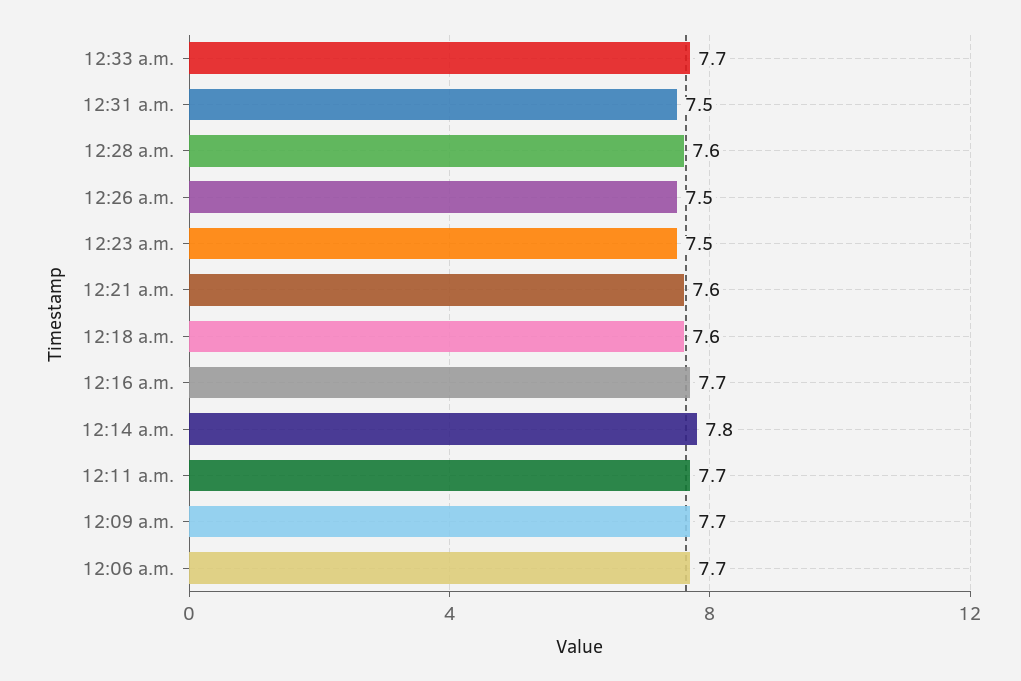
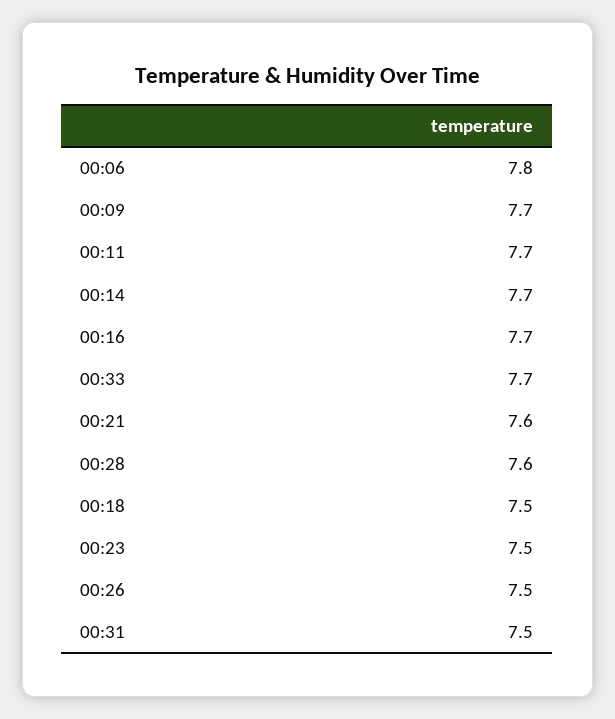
  {
    "12:33 a.m.": 7.7,
    "12:31 a.m.": 7.5,
    "12:28 a.m.": 7.6,
    "12:26 a.m.": 7.5,
    "12:23 a.m.": 7.5,
    "12:21 a.m.": 7.6,
-   "12:18 a.m.": 7.6,
+   "12:18 a.m.": 7.5,
    "12:16 a.m.": 7.7,
-   "12:14 a.m.": 7.8,
+   "12:14 a.m.": 7.7,
    "12:11 a.m.": 7.7,
    "12:09 a.m.": 7.7,
-   "12:06 a.m.": 7.7
+   "12:06 a.m.": 7.8
  }

